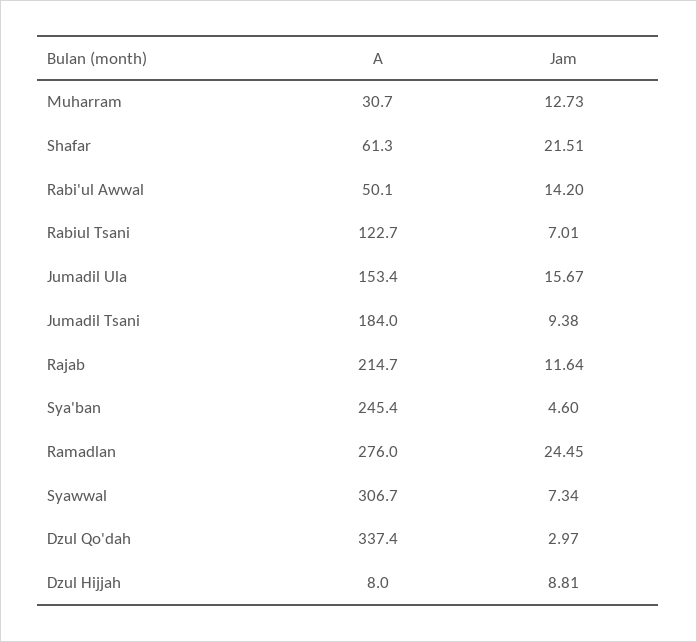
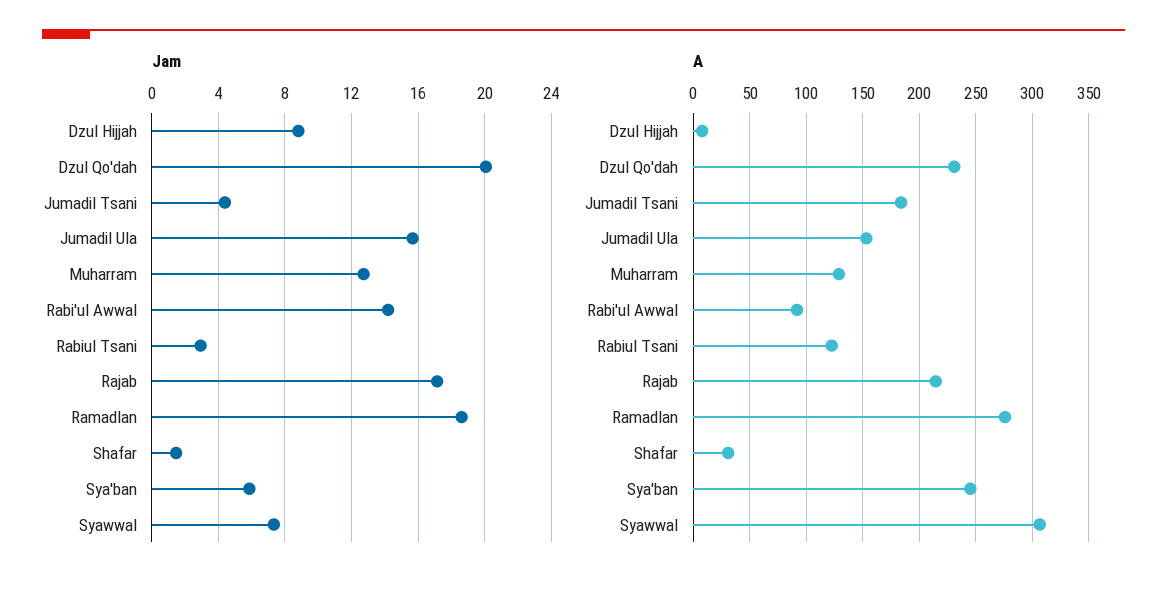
  {
    "A": {
-     "Muharram": 30.7,
+     "Muharram": 130,
-     "Shafar": 61.3,
+     "Shafar": 30,
-     "Rabi'ul Awwal": 50.1,
+     "Rabi'ul Awwal": 90,
      "Rabiul Tsani": 122.7,
      "Jumadil Ula": 153.4,
      "Jumadil Tsani": 184,
      "Rajab": 214.7,
      "Sya'ban": 245.4,
      "Ramadlan": 276,
      "Syawwal": 306.7,
-     "Dzul Qo'dah": 337.4,
+     "Dzul Qo'dah": 230,
      "Dzul Hijjah": 8
    },
    "Jam": {
      "Muharram": 12.73,
-     "Shafar": 21.51,
+     "Shafar": 1.5,
      "Rabi'ul Awwal": 14.2,
-     "Rabiul Tsani": 7.01,
+     "Rabiul Tsani": 3,
      "Jumadil Ula": 15.67,
-     "Jumadil Tsani": 9.38,
+     "Jumadil Tsani": 4.5,
-     "Rajab": 11.64,
+     "Rajab": 17,
-     "Sya'ban": 4.6,
+     "Sya'ban": 6,
-     "Ramadlan": 24.45,
+     "Ramadlan": 18.5,
      "Syawwal": 7.34,
-     "Dzul Qo'dah": 2.97,
+     "Dzul Qo'dah": 20,
      "Dzul Hijjah": 8.81
    }
  }

